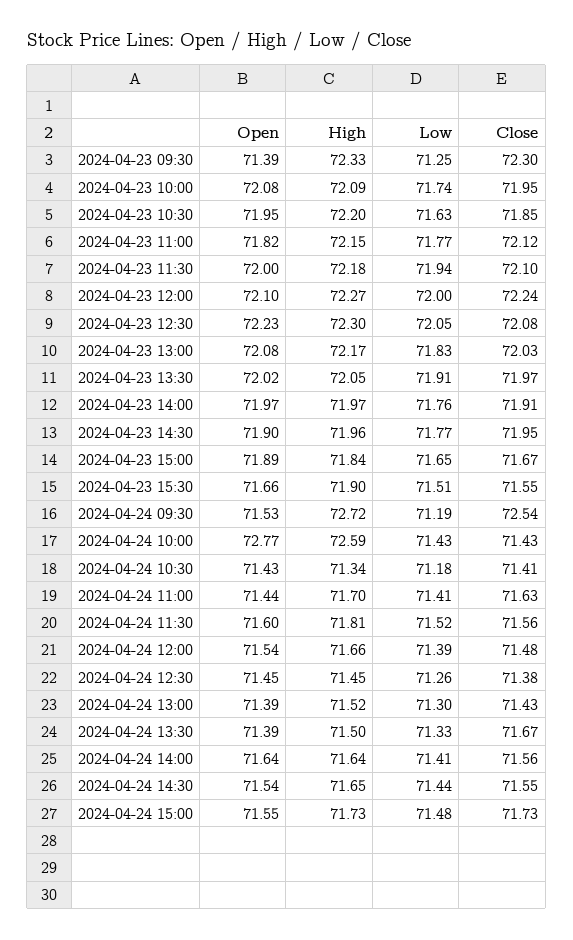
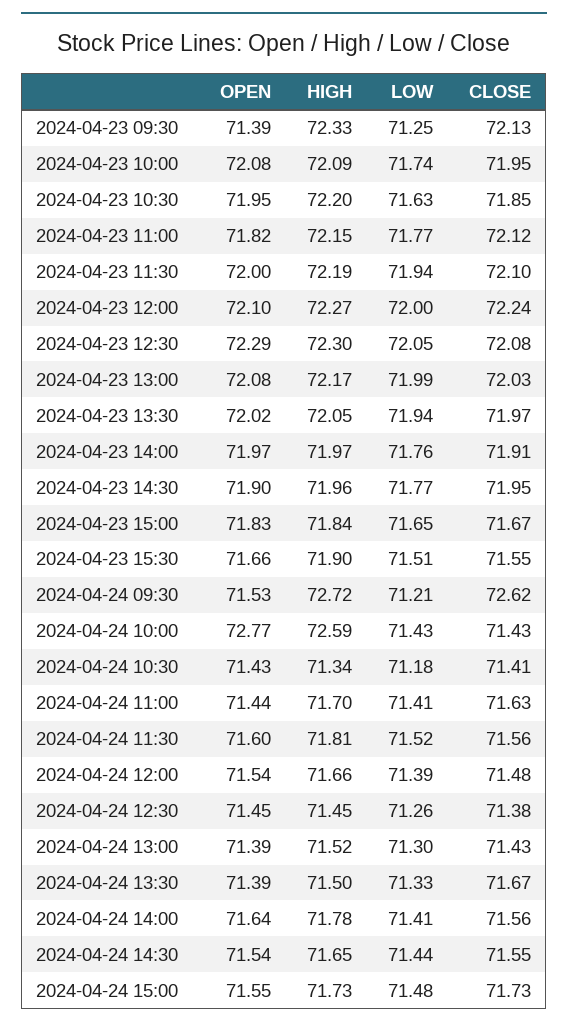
  {
    "Open": {
      "2024-04-23 09:30": 71.39,
      "2024-04-23 10:00": 72.08,
      "2024-04-23 10:30": 71.95,
      "2024-04-23 11:00": 71.82,
      "2024-04-23 11:30": 72,
      "2024-04-23 12:00": 72.1,
-     "2024-04-23 12:30": 72.23,
+     "2024-04-23 12:30": 72.29,
      "2024-04-23 13:00": 72.08,
      "2024-04-23 13:30": 72.02,
      "2024-04-23 14:00": 71.97,
      "2024-04-23 14:30": 71.9,
-     "2024-04-23 15:00": 71.89,
+     "2024-04-23 15:00": 71.83,
      "2024-04-23 15:30": 71.66,
      "2024-04-24 09:30": 71.53,
      "2024-04-24 10:00": 72.77,
      "2024-04-24 10:30": 71.43,
      "2024-04-24 11:00": 71.44,
      "2024-04-24 11:30": 71.6,
      "2024-04-24 12:00": 71.54,
      "2024-04-24 12:30": 71.45,
      "2024-04-24 13:00": 71.39,
      "2024-04-24 13:30": 71.39,
      "2024-04-24 14:00": 71.64,
      "2024-04-24 14:30": 71.54,
      "2024-04-24 15:00": 71.55
    },
    "High": {
      "2024-04-23 09:30": 72.33,
      "2024-04-23 10:00": 72.09,
      "2024-04-23 10:30": 72.2,
      "2024-04-23 11:00": 72.15,
-     "2024-04-23 11:30": 72.18,
+     "2024-04-23 11:30": 72.19,
      "2024-04-23 12:00": 72.27,
      "2024-04-23 12:30": 72.3,
      "2024-04-23 13:00": 72.17,
      "2024-04-23 13:30": 72.05,
      "2024-04-23 14:00": 71.97,
      "2024-04-23 14:30": 71.96,
      "2024-04-23 15:00": 71.84,
      "2024-04-23 15:30": 71.9,
      "2024-04-24 09:30": 72.72,
      "2024-04-24 10:00": 72.59,
      "2024-04-24 10:30": 71.34,
      "2024-04-24 11:00": 71.7,
      "2024-04-24 11:30": 71.81,
      "2024-04-24 12:00": 71.66,
      "2024-04-24 12:30": 71.45,
      "2024-04-24 13:00": 71.52,
      "2024-04-24 13:30": 71.5,
-     "2024-04-24 14:00": 71.64,
+     "2024-04-24 14:00": 71.78,
      "2024-04-24 14:30": 71.65,
      "2024-04-24 15:00": 71.73
    },
    "Low": {
      "2024-04-23 09:30": 71.25,
      "2024-04-23 10:00": 71.74,
      "2024-04-23 10:30": 71.63,
      "2024-04-23 11:00": 71.77,
      "2024-04-23 11:30": 71.94,
      "2024-04-23 12:00": 72,
      "2024-04-23 12:30": 72.05,
-     "2024-04-23 13:00": 71.83,
+     "2024-04-23 13:00": 71.99,
-     "2024-04-23 13:30": 71.91,
+     "2024-04-23 13:30": 71.94,
      "2024-04-23 14:00": 71.76,
      "2024-04-23 14:30": 71.77,
      "2024-04-23 15:00": 71.65,
      "2024-04-23 15:30": 71.51,
-     "2024-04-24 09:30": 71.19,
+     "2024-04-24 09:30": 71.21,
      "2024-04-24 10:00": 71.43,
      "2024-04-24 10:30": 71.18,
      "2024-04-24 11:00": 71.41,
      "2024-04-24 11:30": 71.52,
      "2024-04-24 12:00": 71.39,
      "2024-04-24 12:30": 71.26,
      "2024-04-24 13:00": 71.3,
      "2024-04-24 13:30": 71.33,
      "2024-04-24 14:00": 71.41,
      "2024-04-24 14:30": 71.44,
      "2024-04-24 15:00": 71.48
    },
    "Close": {
-     "2024-04-23 09:30": 72.3,
+     "2024-04-23 09:30": 72.13,
      "2024-04-23 10:00": 71.95,
      "2024-04-23 10:30": 71.85,
      "2024-04-23 11:00": 72.12,
      "2024-04-23 11:30": 72.1,
      "2024-04-23 12:00": 72.24,
      "2024-04-23 12:30": 72.08,
      "2024-04-23 13:00": 72.03,
      "2024-04-23 13:30": 71.97,
      "2024-04-23 14:00": 71.91,
      "2024-04-23 14:30": 71.95,
      "2024-04-23 15:00": 71.67,
      "2024-04-23 15:30": 71.55,
-     "2024-04-24 09:30": 72.54,
+     "2024-04-24 09:30": 72.62,
      "2024-04-24 10:00": 71.43,
      "2024-04-24 10:30": 71.41,
      "2024-04-24 11:00": 71.63,
      "2024-04-24 11:30": 71.56,
      "2024-04-24 12:00": 71.48,
      "2024-04-24 12:30": 71.38,
      "2024-04-24 13:00": 71.43,
      "2024-04-24 13:30": 71.67,
      "2024-04-24 14:00": 71.56,
      "2024-04-24 14:30": 71.55,
      "2024-04-24 15:00": 71.73
    }
  }

